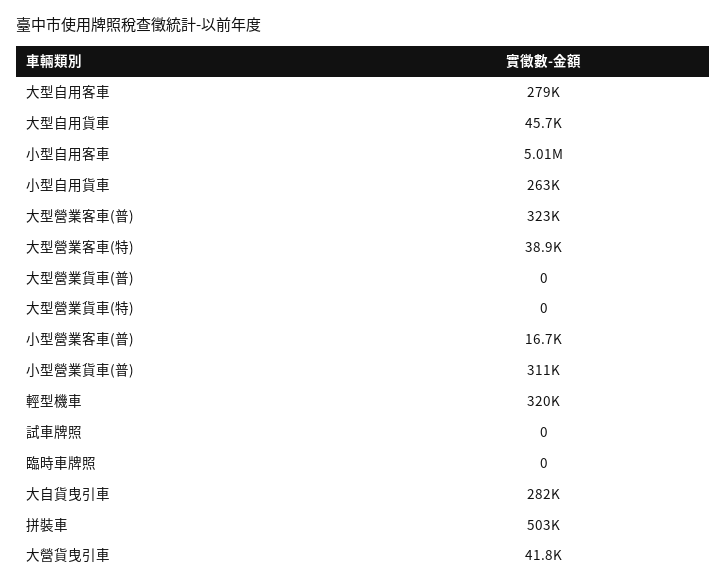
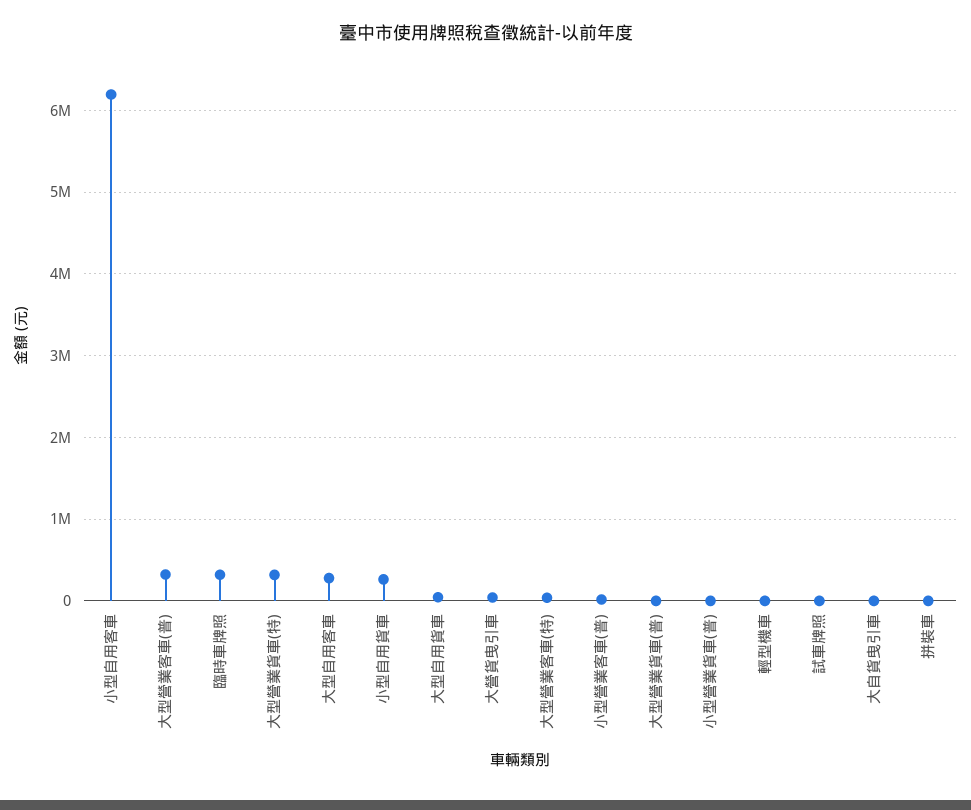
  {
    "大型自用客車": 279000,
    "大型自用貨車": 45700,
-   "小型自用客車": 5010000,
+   "小型自用客車": 6200000,
    "小型自用貨車": 263000,
    "大型營業客車(普)": 323000,
    "大型營業客車(特)": 38900,
    "大型營業貨車(普)": 0,
-   "大型營業貨車(特)": 0,
+   "大型營業貨車(特)": 300000,
    "小型營業客車(普)": 16700,
-   "小型營業貨車(普)": 311000,
+   "小型營業貨車(普)": 0,
-   "輕型機車": 320000,
+   "輕型機車": 0,
    "試車牌照": 0,
-   "臨時車牌照": 0,
+   "臨時車牌照": 300000,
-   "大自貨曳引車": 282000,
+   "大自貨曳引車": 0,
-   "拼裝車": 503000,
+   "拼裝車": 0,
    "大營貨曳引車": 41800
  }

